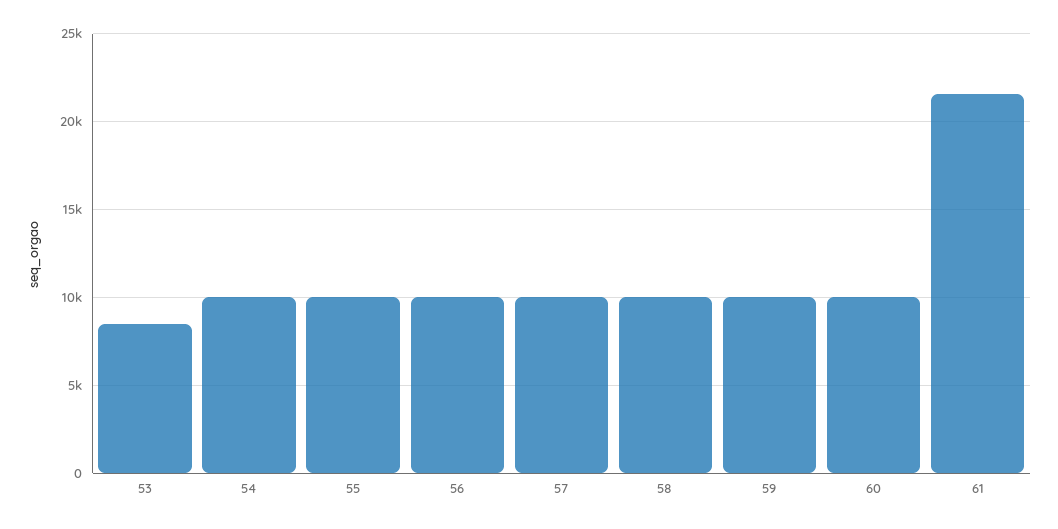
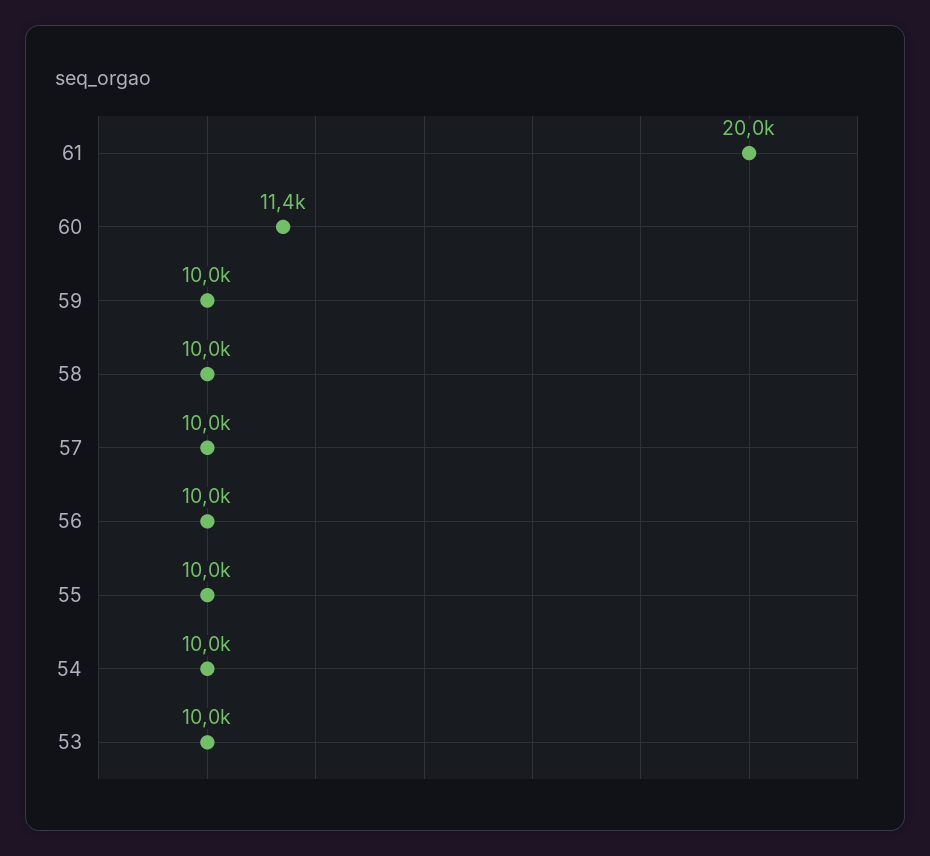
  {
-   "53": 8500,
+   "53": 10000,
    "54": 10000,
    "55": 10000,
    "56": 10000,
    "57": 10000,
    "58": 10000,
    "59": 10000,
-   "60": 10000,
+   "60": 11400,
-   "61": 21500
+   "61": 20000
  }

